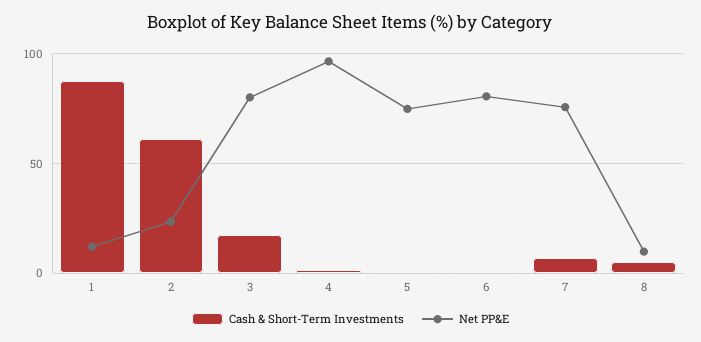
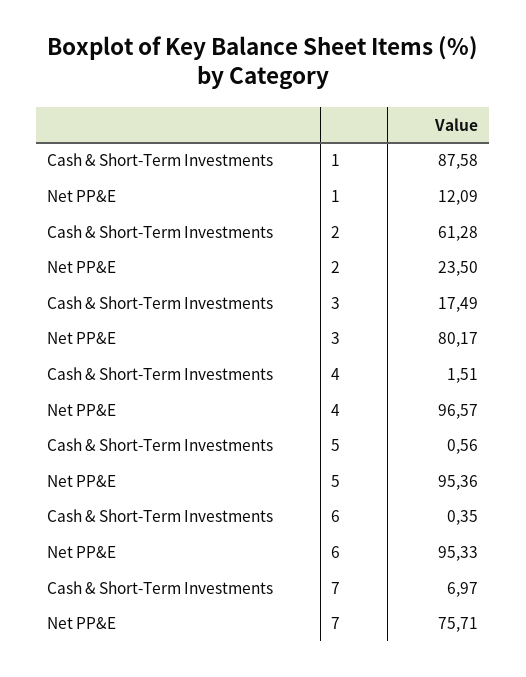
  {
    "Cash & Short-Term Investments": {
      "1": 87.58,
      "2": 61.28,
      "3": 17.49,
      "4": 1.51,
      "5": 0.56,
      "6": 0.35,
-     "7": 6.97,
+     "7": 6.97
-     "8": 5
    },
    "Net PP&E": {
      "1": 12.09,
      "2": 23.5,
      "3": 80.17,
      "4": 96.57,
-     "5": 75,
+     "5": 95.36,
-     "6": 80,
+     "6": 95.33,
-     "7": 75.71,
+     "7": 75.71
-     "8": 10
    }
  }

